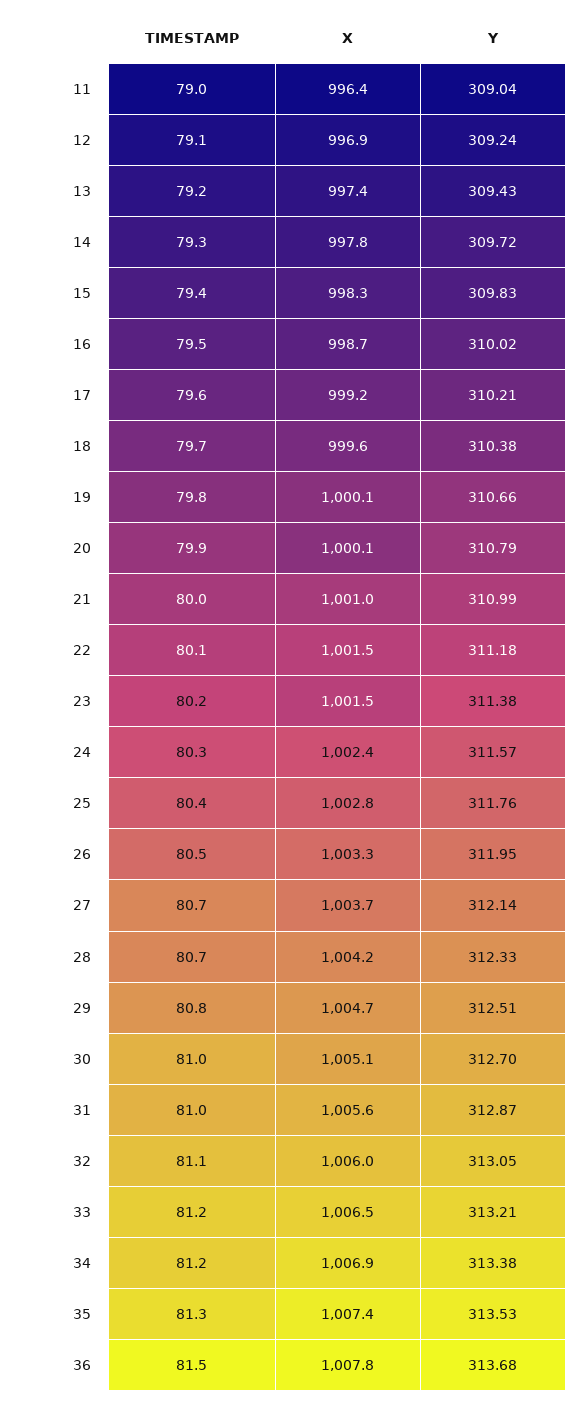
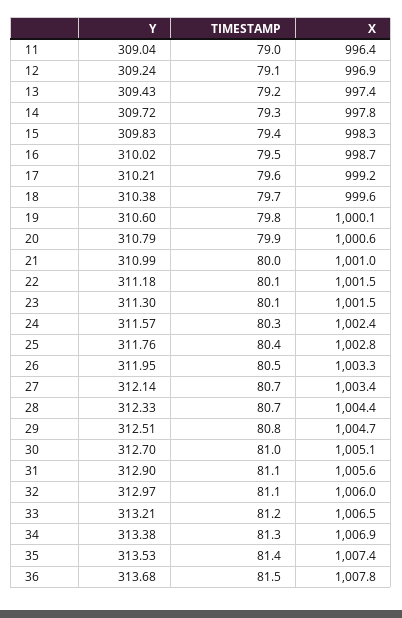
  {
    "TIMESTAMP": {
      "11": 79,
      "12": 79.1,
      "13": 79.2,
      "14": 79.3,
      "15": 79.4,
      "16": 79.5,
      "17": 79.6,
      "18": 79.7,
      "19": 79.8,
      "20": 79.9,
      "21": 80,
      "22": 80.1,
-     "23": 80.2,
+     "23": 80.1,
      "24": 80.3,
      "25": 80.4,
      "26": 80.5,
      "27": 80.7,
      "28": 80.7,
      "29": 80.8,
      "30": 81,
-     "31": 81,
+     "31": 81.1,
      "32": 81.1,
      "33": 81.2,
-     "34": 81.2,
+     "34": 81.3,
-     "35": 81.3,
+     "35": 81.4,
      "36": 81.5
    },
    "X": {
      "11": 996.4,
      "12": 996.9,
      "13": 997.4,
      "14": 997.8,
      "15": 998.3,
      "16": 998.7,
      "17": 999.2,
      "18": 999.6,
      "19": 1000.1,
-     "20": 1000.1,
+     "20": 1000.6,
      "21": 1001,
      "22": 1001.5,
      "23": 1001.5,
      "24": 1002.4,
      "25": 1002.8,
      "26": 1003.3,
-     "27": 1003.7,
+     "27": 1003.4,
-     "28": 1004.2,
+     "28": 1004.4,
      "29": 1004.7,
      "30": 1005.1,
      "31": 1005.6,
      "32": 1006,
      "33": 1006.5,
      "34": 1006.9,
      "35": 1007.4,
      "36": 1007.8
    },
    "Y": {
      "11": 309.04,
      "12": 309.24,
      "13": 309.43,
      "14": 309.72,
      "15": 309.83,
      "16": 310.02,
      "17": 310.21,
      "18": 310.38,
-     "19": 310.66,
+     "19": 310.6,
      "20": 310.79,
      "21": 310.99,
      "22": 311.18,
-     "23": 311.38,
+     "23": 311.3,
      "24": 311.57,
      "25": 311.76,
      "26": 311.95,
      "27": 312.14,
      "28": 312.33,
      "29": 312.51,
      "30": 312.7,
-     "31": 312.87,
+     "31": 312.9,
-     "32": 313.05,
+     "32": 312.97,
      "33": 313.21,
      "34": 313.38,
      "35": 313.53,
      "36": 313.68
    }
  }

